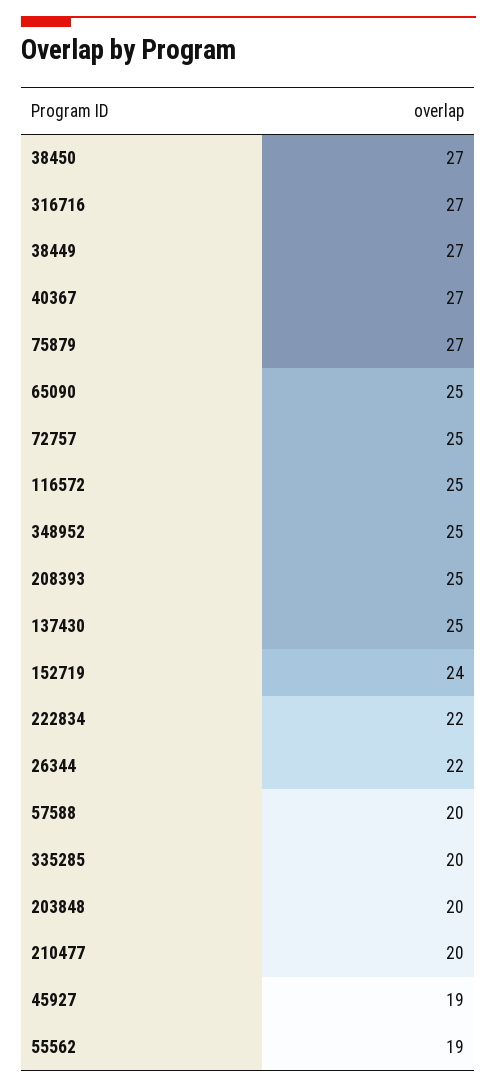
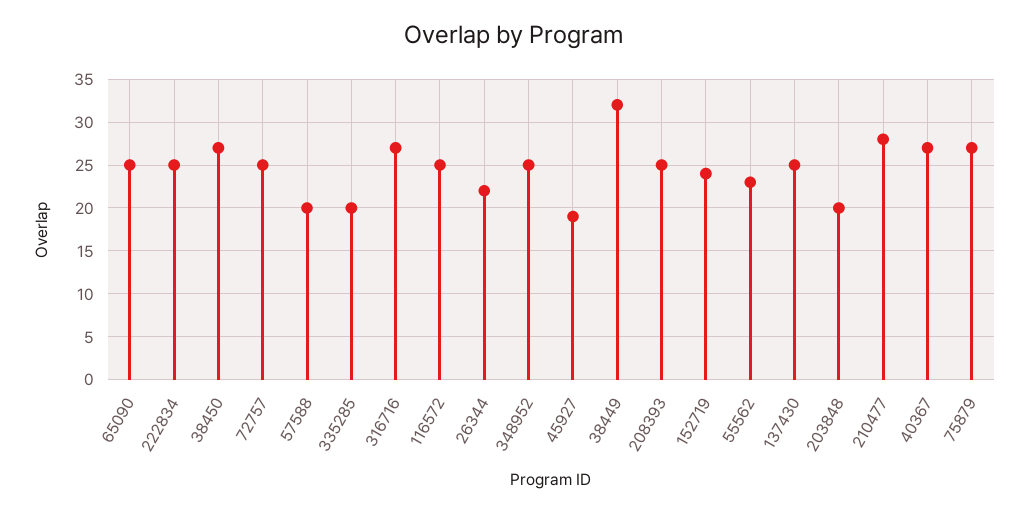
  {
    "38450": 27,
    "316716": 27,
-   "38449": 27,
+   "38449": 32,
    "40367": 27,
    "75879": 27,
    "65090": 25,
    "72757": 25,
    "116572": 25,
    "348952": 25,
    "208393": 25,
    "137430": 25,
    "152719": 24,
-   "222834": 22,
+   "222834": 25,
    "26344": 22,
    "57588": 20,
    "335285": 20,
    "203848": 20,
-   "210477": 20,
+   "210477": 28,
    "45927": 19,
-   "55562": 19
+   "55562": 23
  }

